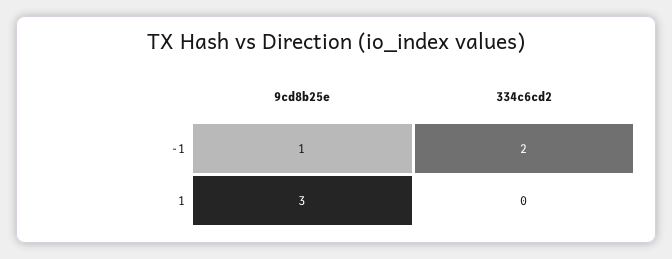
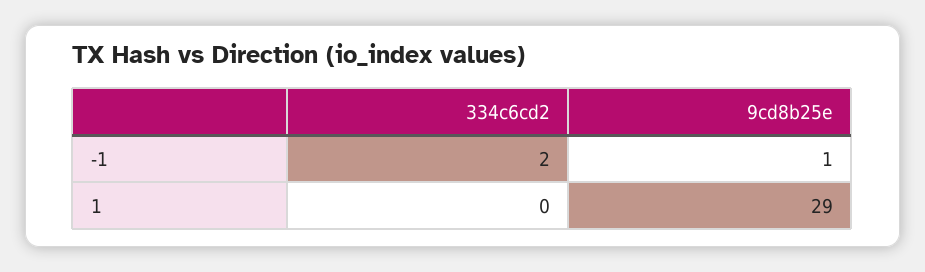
  {
    "9cd8b25e": {
      "-1": 1,
-     "1": 3
+     "1": 29
    },
    "334c6cd2": {
      "-1": 2,
      "1": 0
    }
  }

